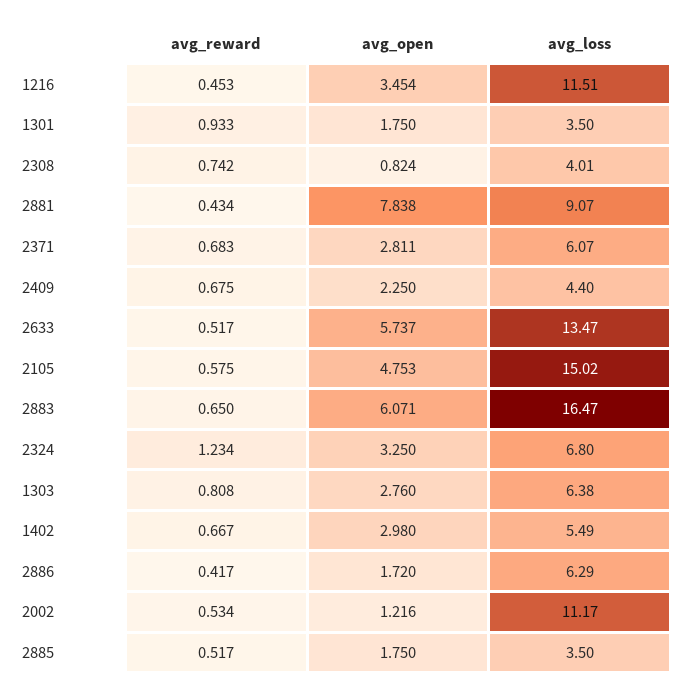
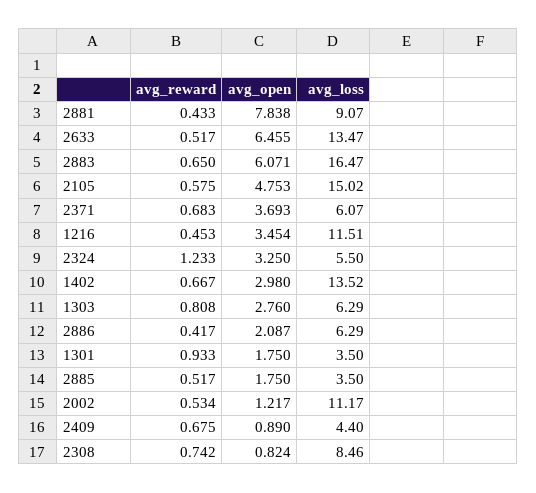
  {
    "avg_reward": {
      "1216": 0.453,
      "1301": 0.933,
      "2308": 0.742,
-     "2881": 0.434,
+     "2881": 0.433,
      "2371": 0.683,
      "2409": 0.675,
      "2633": 0.517,
      "2105": 0.575,
      "2883": 0.65,
-     "2324": 1.234,
+     "2324": 1.233,
      "1303": 0.808,
      "1402": 0.667,
      "2886": 0.417,
      "2002": 0.534,
      "2885": 0.517
    },
    "avg_open": {
      "1216": 3.454,
      "1301": 1.75,
      "2308": 0.824,
      "2881": 7.838,
-     "2371": 2.811,
+     "2371": 3.693,
-     "2409": 2.25,
+     "2409": 0.89,
-     "2633": 5.737,
+     "2633": 6.455,
      "2105": 4.753,
      "2883": 6.071,
      "2324": 3.25,
      "1303": 2.76,
      "1402": 2.98,
-     "2886": 1.72,
+     "2886": 2.087,
-     "2002": 1.216,
+     "2002": 1.217,
      "2885": 1.75
    },
    "avg_loss": {
      "1216": 11.51,
      "1301": 3.5,
-     "2308": 4.01,
+     "2308": 8.46,
      "2881": 9.07,
      "2371": 6.07,
      "2409": 4.4,
      "2633": 13.47,
      "2105": 15.02,
      "2883": 16.47,
-     "2324": 6.8,
+     "2324": 5.5,
-     "1303": 6.38,
+     "1303": 6.29,
-     "1402": 5.49,
+     "1402": 13.52,
      "2886": 6.29,
      "2002": 11.17,
      "2885": 3.5
    }
  }

